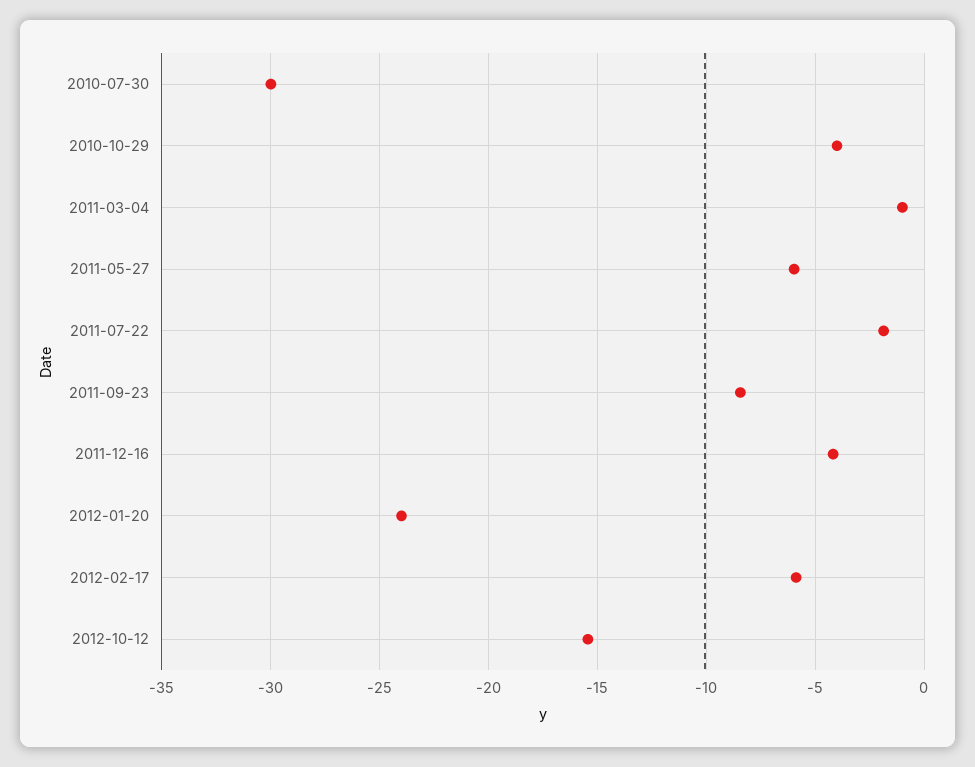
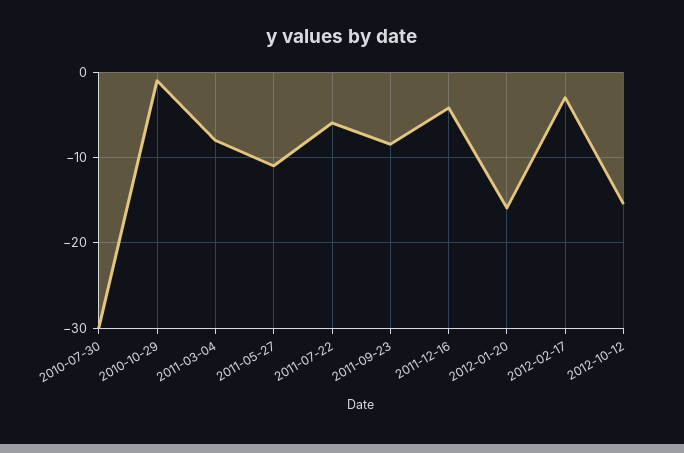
  {
    "2010-07-30": -30,
-   "2010-10-29": -4,
+   "2010-10-29": -1,
-   "2011-03-04": -1,
+   "2011-03-04": -8,
-   "2011-05-27": -6,
+   "2011-05-27": -11,
-   "2011-07-22": -2,
+   "2011-07-22": -6,
    "2011-09-23": -8.5,
    "2011-12-16": -4,
-   "2012-01-20": -24,
+   "2012-01-20": -16,
-   "2012-02-17": -6,
+   "2012-02-17": -3,
    "2012-10-12": -15.5
  }

